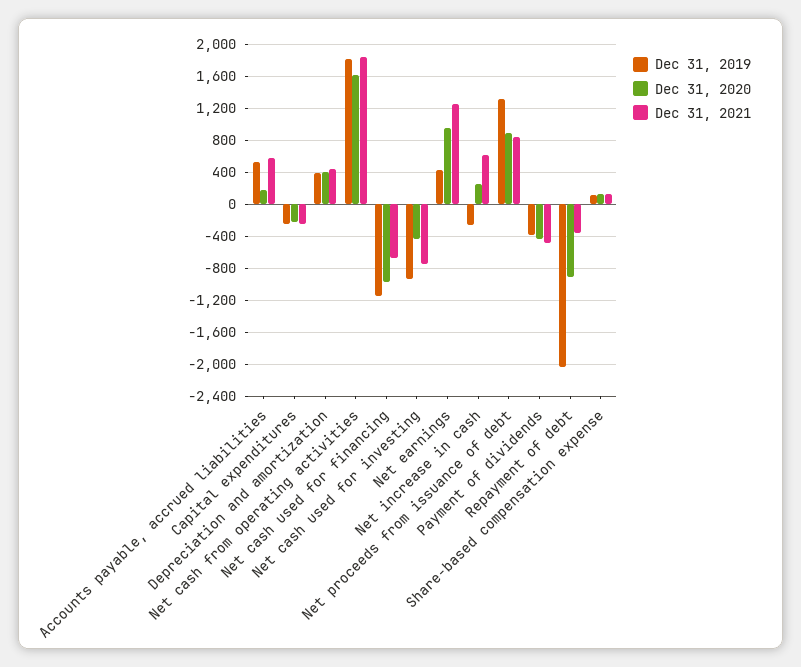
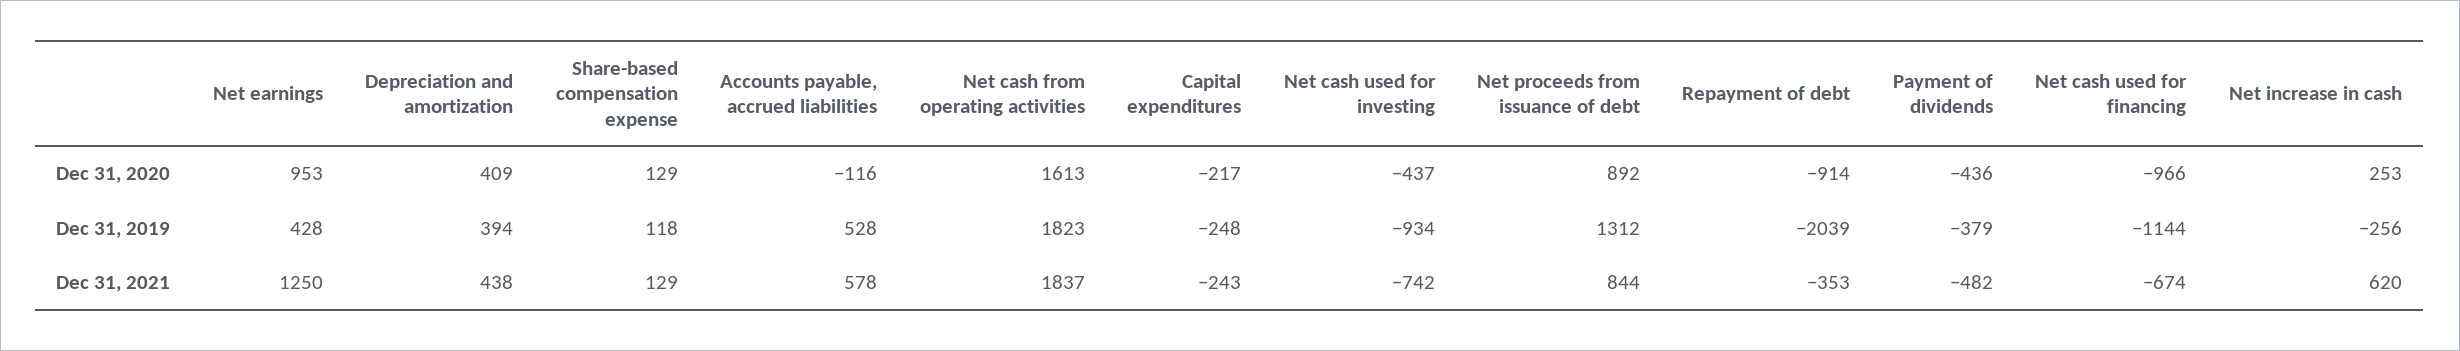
  {
    "Dec 31, 2019": {
      "Accounts payable, accrued liabilities": 528,
      "Capital expenditures": -248,
      "Depreciation and amortization": 394,
      "Net cash from operating activities": 1823,
      "Net cash used for financing": -1144,
      "Net cash used for investing": -934,
      "Net earnings": 428,
      "Net increase in cash": -256,
      "Net proceeds from issuance of debt": 1312,
      "Payment of dividends": -379,
      "Repayment of debt": -2039,
      "Share-based compensation expense": 118
    },
    "Dec 31, 2020": {
-     "Accounts payable, accrued liabilities": 200,
+     "Accounts payable, accrued liabilities": -116,
      "Capital expenditures": -217,
      "Depreciation and amortization": 409,
      "Net cash from operating activities": 1613,
      "Net cash used for financing": -966,
      "Net cash used for investing": -437,
      "Net earnings": 953,
      "Net increase in cash": 253,
      "Net proceeds from issuance of debt": 892,
      "Payment of dividends": -436,
      "Repayment of debt": -914,
      "Share-based compensation expense": 129
    },
    "Dec 31, 2021": {
      "Accounts payable, accrued liabilities": 578,
      "Capital expenditures": -243,
      "Depreciation and amortization": 438,
      "Net cash from operating activities": 1837,
      "Net cash used for financing": -674,
      "Net cash used for investing": -742,
      "Net earnings": 1250,
      "Net increase in cash": 620,
      "Net proceeds from issuance of debt": 844,
      "Payment of dividends": -482,
      "Repayment of debt": -353,
      "Share-based compensation expense": 129
    }
  }

